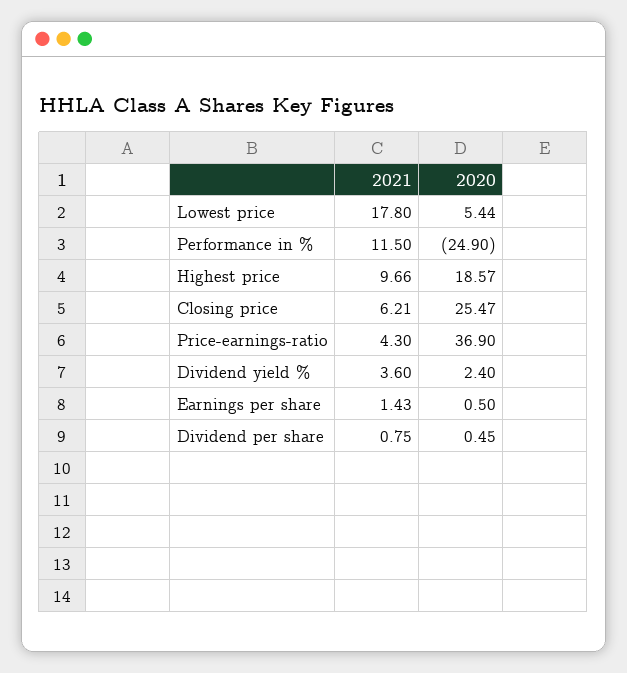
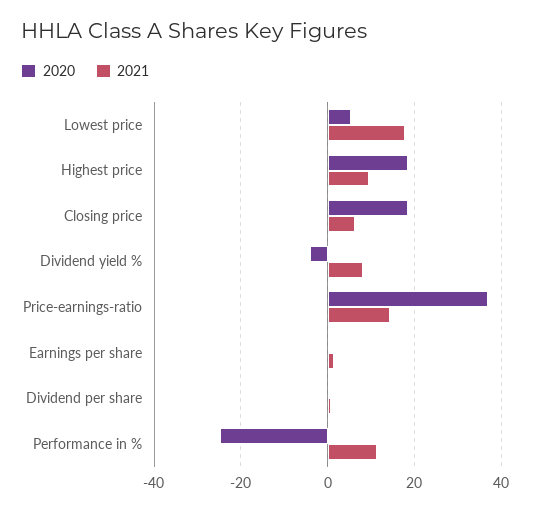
  {
    "2021": {
      "Lowest price": 17.8,
      "Performance in %": 11.5,
      "Highest price": 9.66,
      "Closing price": 6.21,
-     "Price-earnings-ratio": 4.3,
+     "Price-earnings-ratio": 14,
-     "Dividend yield %": 3.6,
+     "Dividend yield %": 8,
      "Earnings per share": 1.43,
      "Dividend per share": 0.75
    },
    "2020": {
      "Lowest price": 5.44,
      "Performance in %": -24.9,
      "Highest price": 18.57,
-     "Closing price": 25.47,
+     "Closing price": 18,
      "Price-earnings-ratio": 36.9,
-     "Dividend yield %": 2.4,
+     "Dividend yield %": -4,
      "Earnings per share": 0.5,
      "Dividend per share": 0.45
    }
  }

